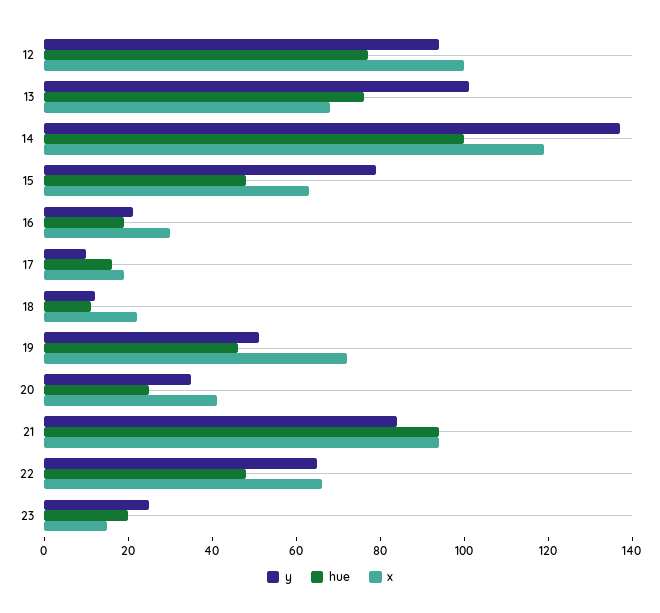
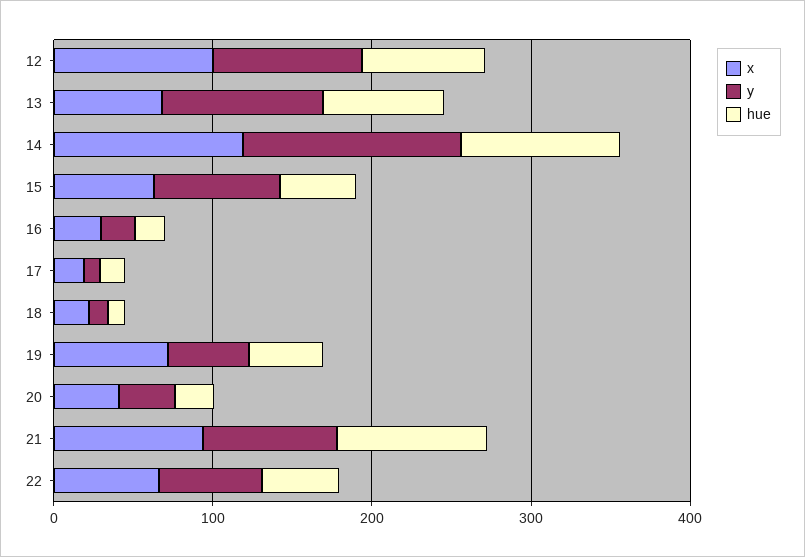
  {
    "y": {
      "12": 95,
      "13": 100,
      "14": 135,
      "15": 80,
      "16": 20,
      "17": 10,
      "18": 10,
      "19": 50,
      "20": 35,
      "21": 85,
-     "22": 65,
+     "22": 65
-     "23": 25
    },
    "hue": {
      "12": 75,
      "13": 75,
      "14": 100,
      "15": 50,
      "16": 20,
      "17": 15,
      "18": 10,
      "19": 45,
      "20": 25,
      "21": 95,
-     "22": 50,
+     "22": 50
-     "23": 20
    },
    "x": {
      "12": 100,
      "13": 70,
      "14": 120,
      "15": 65,
      "16": 30,
      "17": 20,
      "18": 20,
      "19": 70,
      "20": 40,
      "21": 95,
-     "22": 65,
+     "22": 65
-     "23": 15
    }
  }

